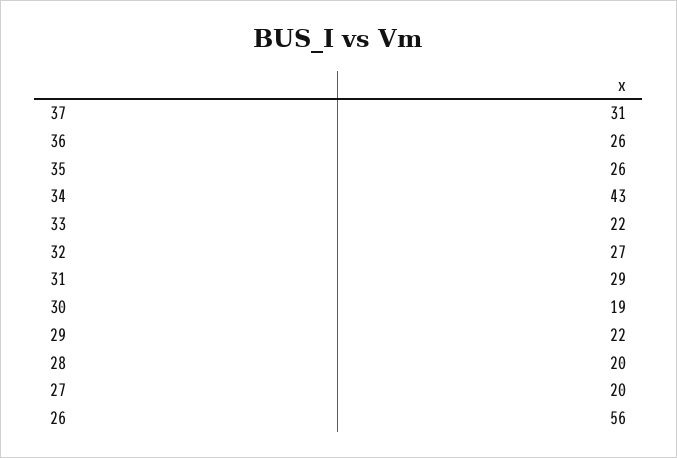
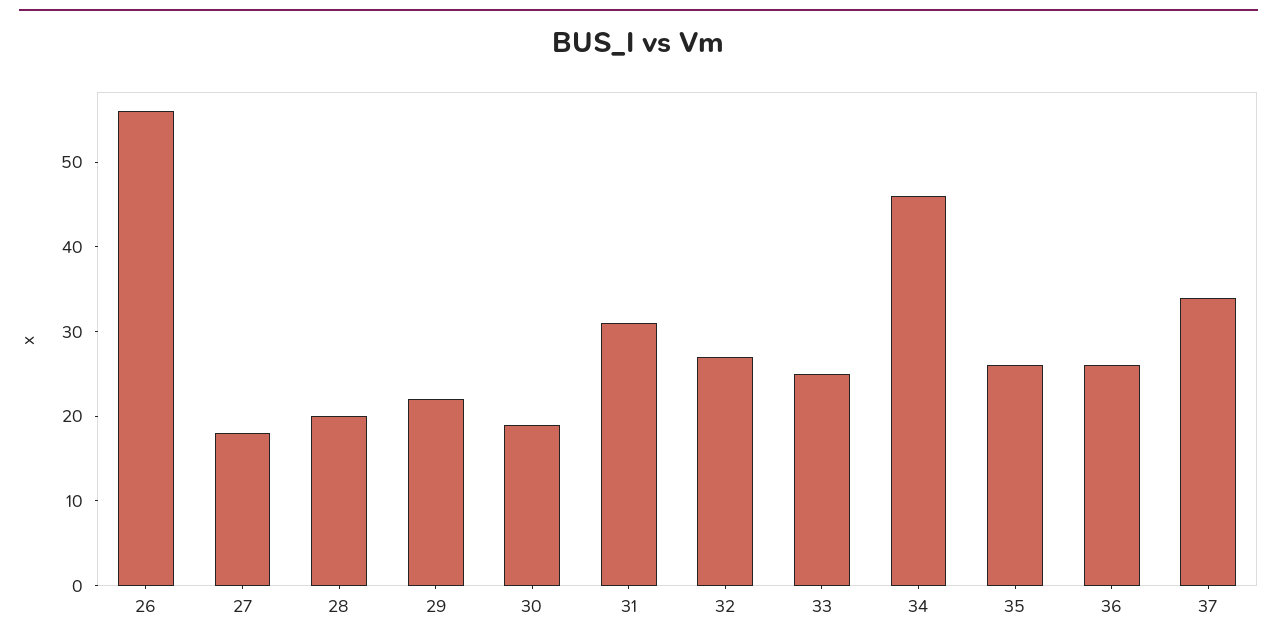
  {
-   "37": 31,
+   "37": 34,
    "36": 26,
    "35": 26,
-   "34": 43,
+   "34": 46,
-   "33": 22,
+   "33": 25,
    "32": 27,
-   "31": 29,
+   "31": 31,
    "30": 19,
    "29": 22,
    "28": 20,
-   "27": 20,
+   "27": 18,
    "26": 56
  }

